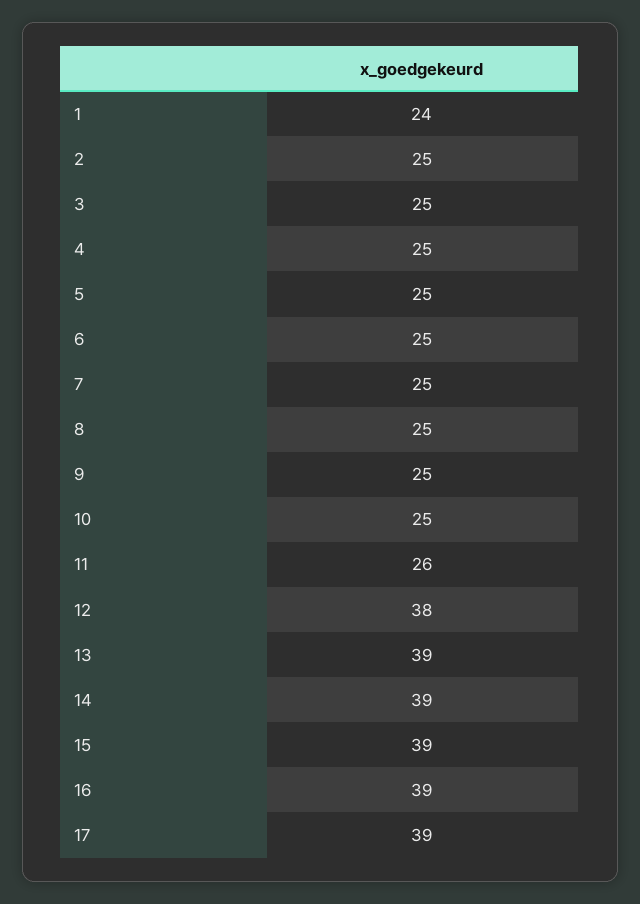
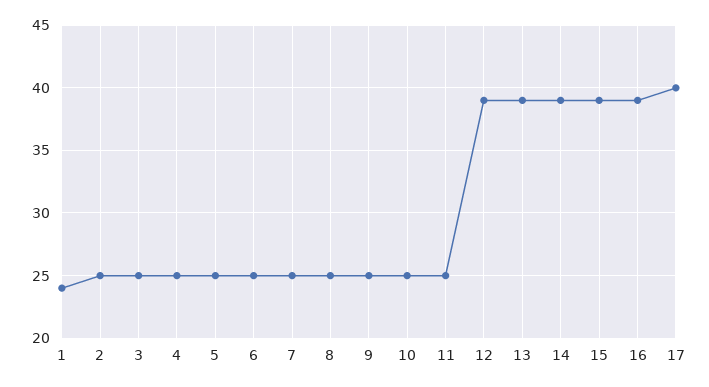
  {
    "1": 24,
    "2": 25,
    "3": 25,
    "4": 25,
    "5": 25,
    "6": 25,
    "7": 25,
    "8": 25,
    "9": 25,
    "10": 25,
-   "11": 26,
+   "11": 25,
-   "12": 38,
+   "12": 39,
    "13": 39,
    "14": 39,
    "15": 39,
    "16": 39,
-   "17": 39
+   "17": 40
  }

